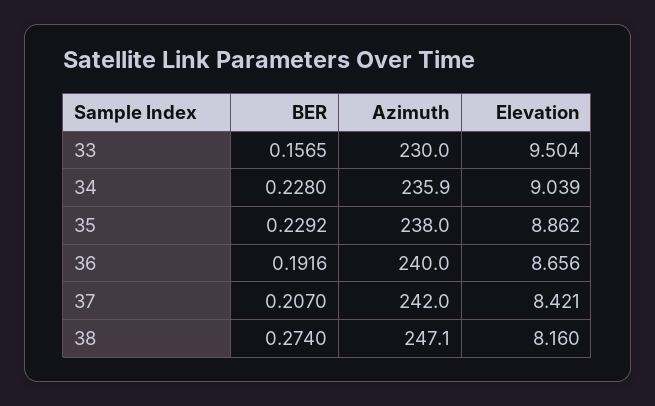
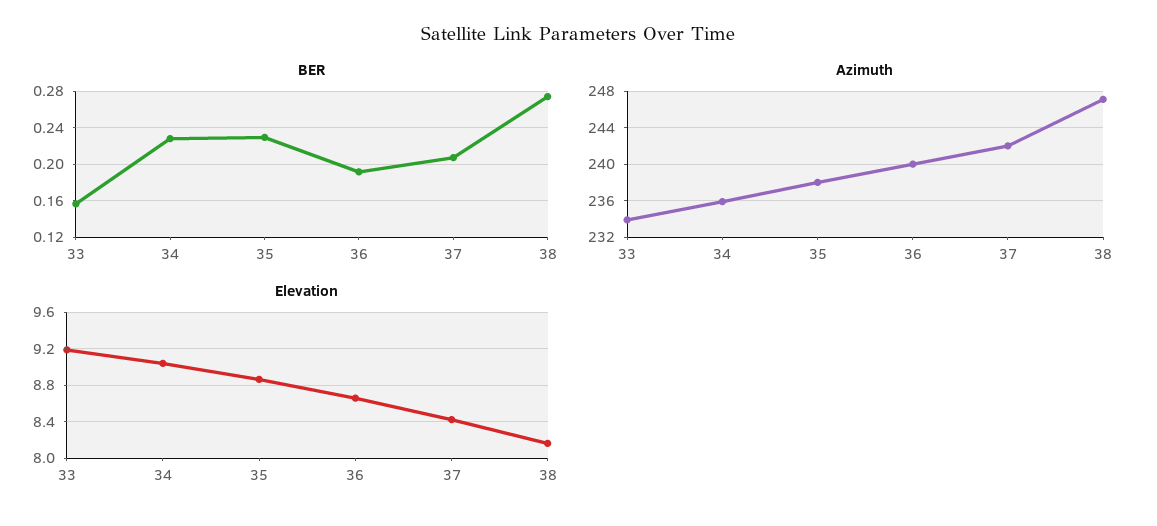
  {
    "BER": {
      "33": 0.1565,
      "34": 0.228,
      "35": 0.2292,
      "36": 0.1916,
      "37": 0.207,
      "38": 0.274
    },
    "Azimuth": {
-     "33": 230,
+     "33": 234,
      "34": 235.9,
      "35": 238,
      "36": 240,
      "37": 242,
      "38": 247.1
    },
    "Elevation": {
-     "33": 9.504,
+     "33": 9.2,
      "34": 9.039,
      "35": 8.862,
      "36": 8.656,
      "37": 8.421,
      "38": 8.16
    }
  }

